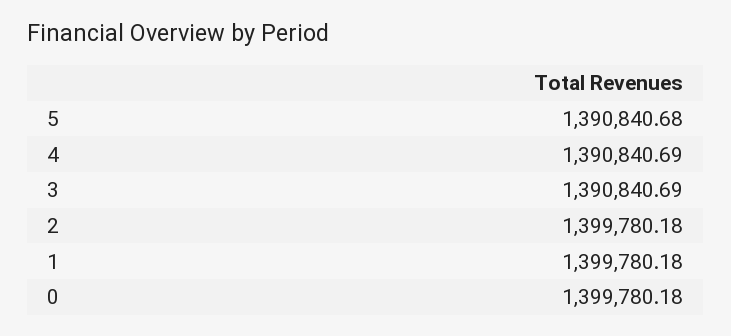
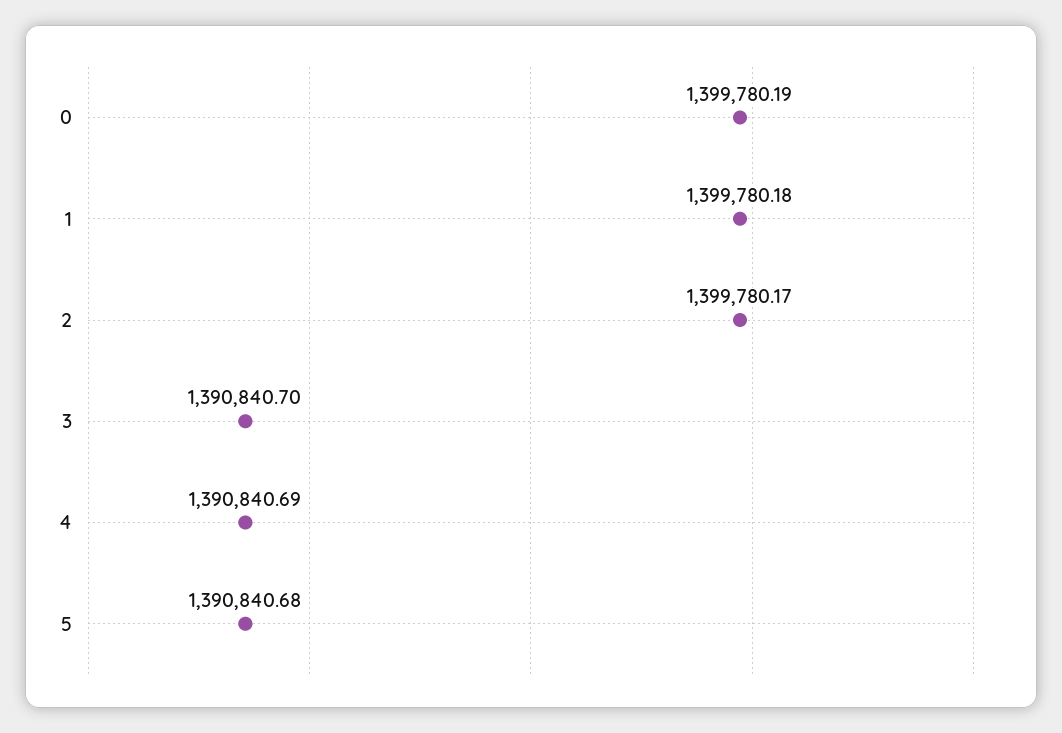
  {
    "5": 1390840.68,
    "4": 1390840.69,
-   "3": 1390840.69,
+   "3": 1390840.7,
-   "2": 1399780.18,
+   "2": 1399780.17,
    "1": 1399780.18,
-   "0": 1399780.18
+   "0": 1399780.19
  }

